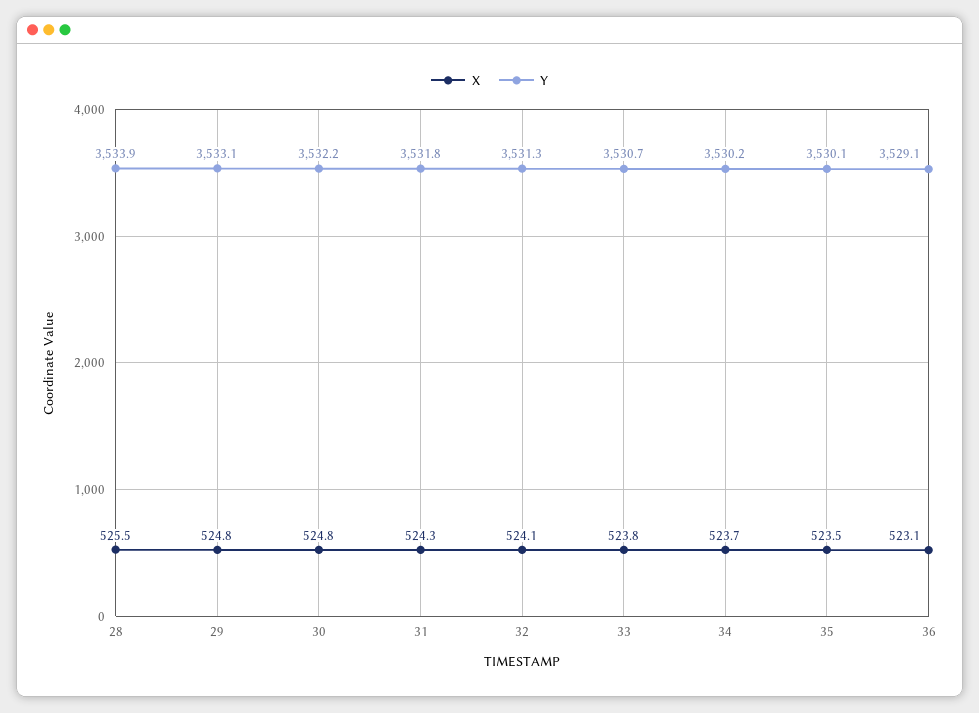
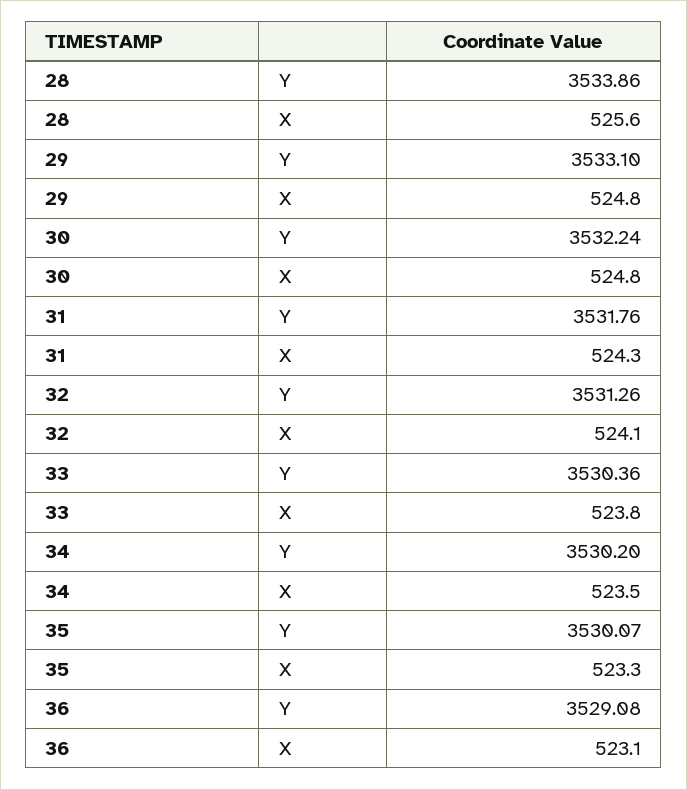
  {
    "X": {
-     "28": 525.5,
+     "28": 525.6,
      "29": 524.8,
      "30": 524.8,
      "31": 524.3,
      "32": 524.1,
      "33": 523.8,
-     "34": 523.7,
+     "34": 523.5,
-     "35": 523.5,
+     "35": 523.3,
      "36": 523.1
    },
    "Y": {
      "28": 3533.86,
      "29": 3533.1,
      "30": 3532.24,
      "31": 3531.76,
      "32": 3531.26,
-     "33": 3530.7,
+     "33": 3530.36,
      "34": 3530.2,
      "35": 3530.07,
      "36": 3529.08
    }
  }

